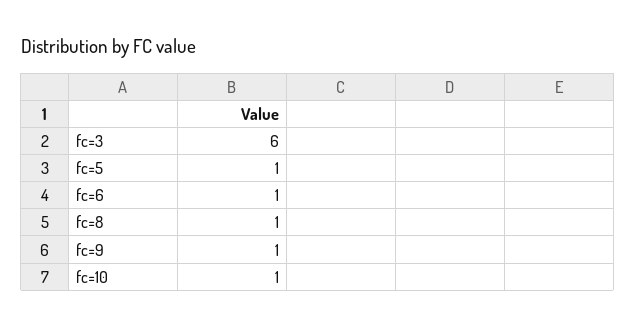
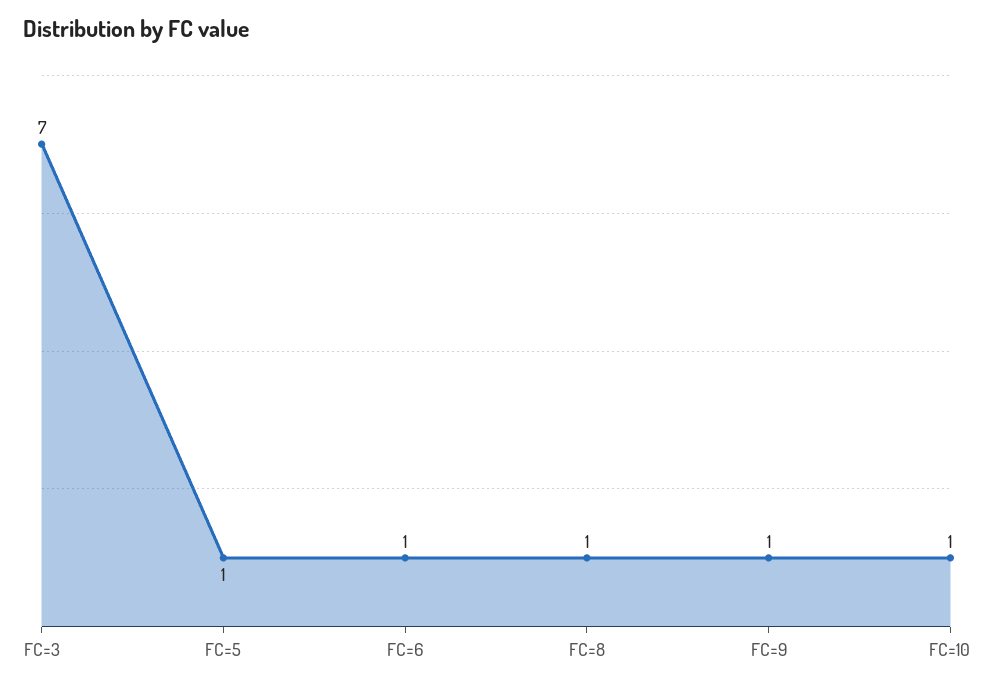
  {
-   "fc=3": 6,
+   "fc=3": 7,
    "fc=5": 1,
    "fc=6": 1,
    "fc=8": 1,
    "fc=9": 1,
    "fc=10": 1
  }

